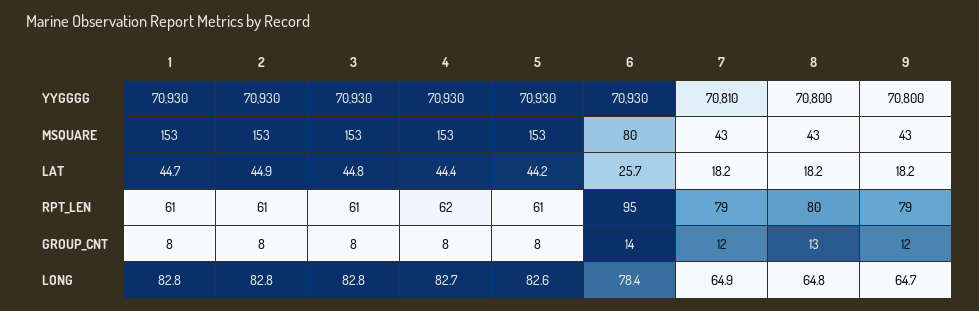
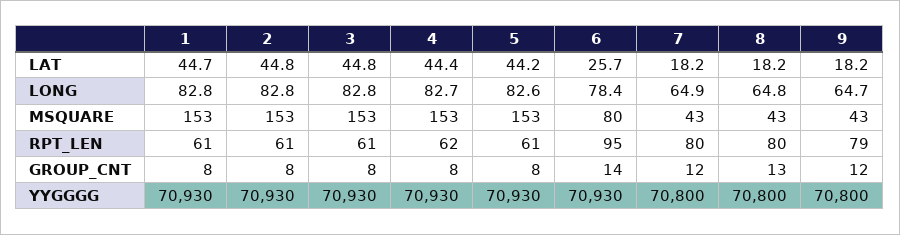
  {
    "1": {
      "YYGGGG": 70930,
      "MSQUARE": 153,
      "LAT": 44.7,
      "RPT_LEN": 61,
      "GROUP_CNT": 8,
      "LONG": 82.8
    },
    "2": {
      "YYGGGG": 70930,
      "MSQUARE": 153,
-     "LAT": 44.9,
+     "LAT": 44.8,
      "RPT_LEN": 61,
      "GROUP_CNT": 8,
      "LONG": 82.8
    },
    "3": {
      "YYGGGG": 70930,
      "MSQUARE": 153,
      "LAT": 44.8,
      "RPT_LEN": 61,
      "GROUP_CNT": 8,
      "LONG": 82.8
    },
    "4": {
      "YYGGGG": 70930,
      "MSQUARE": 153,
      "LAT": 44.4,
      "RPT_LEN": 62,
      "GROUP_CNT": 8,
      "LONG": 82.7
    },
    "5": {
      "YYGGGG": 70930,
      "MSQUARE": 153,
      "LAT": 44.2,
      "RPT_LEN": 61,
      "GROUP_CNT": 8,
      "LONG": 82.6
    },
    "6": {
      "YYGGGG": 70930,
      "MSQUARE": 80,
      "LAT": 25.7,
      "RPT_LEN": 95,
      "GROUP_CNT": 14,
      "LONG": 78.4
    },
    "7": {
-     "YYGGGG": 70810,
+     "YYGGGG": 70800,
      "MSQUARE": 43,
      "LAT": 18.2,
-     "RPT_LEN": 79,
+     "RPT_LEN": 80,
      "GROUP_CNT": 12,
      "LONG": 64.9
    },
    "8": {
      "YYGGGG": 70800,
      "MSQUARE": 43,
      "LAT": 18.2,
      "RPT_LEN": 80,
      "GROUP_CNT": 13,
      "LONG": 64.8
    },
    "9": {
      "YYGGGG": 70800,
      "MSQUARE": 43,
      "LAT": 18.2,
      "RPT_LEN": 79,
      "GROUP_CNT": 12,
      "LONG": 64.7
    }
  }

